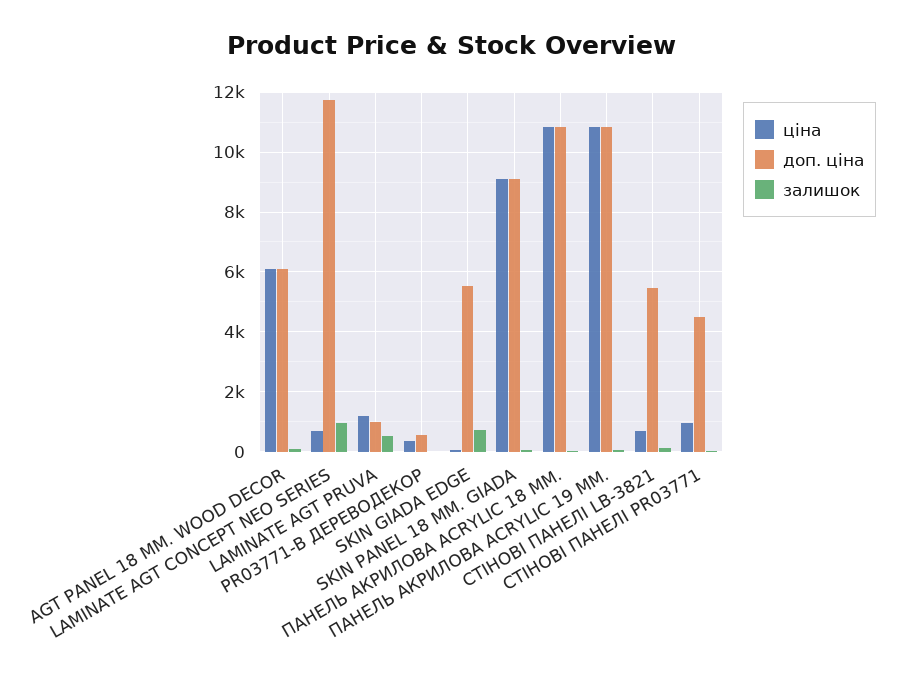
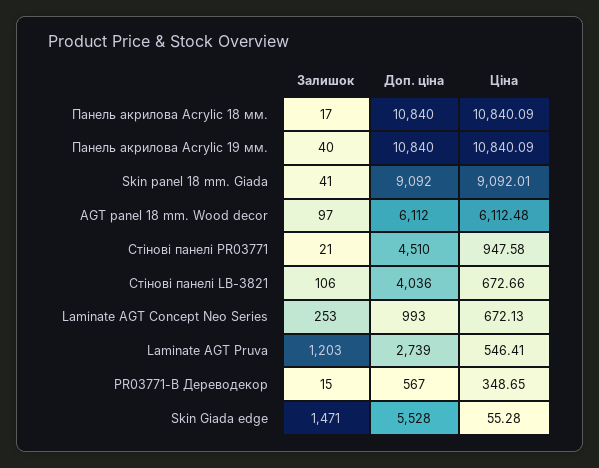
  {
    "ціна": {
      "AGT PANEL 18 MM. WOOD DECOR": 6112.48,
      "LAMINATE AGT CONCEPT NEO SERIES": 672.13,
-     "LAMINATE AGT PRUVA": 1250,
+     "LAMINATE AGT PRUVA": 546.41,
      "PR03771-B ДЕРЕВОДЕКОР": 348.65,
      "SKIN GIADA EDGE": 55.28,
      "SKIN PANEL 18 MM. GIADA": 9092.01,
      "ПАНЕЛЬ АКРИЛОВА ACRYLIC 18 ММ.": 10840.09,
      "ПАНЕЛЬ АКРИЛОВА ACRYLIC 19 ММ.": 10840.09,
      "СТІНОВІ ПАНЕЛІ LB-3821": 672.66,
      "СТІНОВІ ПАНЕЛІ PR03771": 947.58
    },
    "доп. ціна": {
      "AGT PANEL 18 MM. WOOD DECOR": 6112,
-     "LAMINATE AGT CONCEPT NEO SERIES": 11750,
+     "LAMINATE AGT CONCEPT NEO SERIES": 993,
-     "LAMINATE AGT PRUVA": 1000,
+     "LAMINATE AGT PRUVA": 2739,
      "PR03771-B ДЕРЕВОДЕКОР": 567,
      "SKIN GIADA EDGE": 5528,
      "SKIN PANEL 18 MM. GIADA": 9092,
      "ПАНЕЛЬ АКРИЛОВА ACRYLIC 18 ММ.": 10840,
      "ПАНЕЛЬ АКРИЛОВА ACRYLIC 19 ММ.": 10840,
-     "СТІНОВІ ПАНЕЛІ LB-3821": 5500,
+     "СТІНОВІ ПАНЕЛІ LB-3821": 4036,
      "СТІНОВІ ПАНЕЛІ PR03771": 4510
    },
    "залишок": {
      "AGT PANEL 18 MM. WOOD DECOR": 97,
-     "LAMINATE AGT CONCEPT NEO SERIES": 1000,
+     "LAMINATE AGT CONCEPT NEO SERIES": 253,
-     "LAMINATE AGT PRUVA": 500,
+     "LAMINATE AGT PRUVA": 1203,
      "PR03771-B ДЕРЕВОДЕКОР": 15,
-     "SKIN GIADA EDGE": 750,
+     "SKIN GIADA EDGE": 1471,
      "SKIN PANEL 18 MM. GIADA": 41,
      "ПАНЕЛЬ АКРИЛОВА ACRYLIC 18 ММ.": 17,
      "ПАНЕЛЬ АКРИЛОВА ACRYLIC 19 ММ.": 40,
      "СТІНОВІ ПАНЕЛІ LB-3821": 106,
      "СТІНОВІ ПАНЕЛІ PR03771": 21
    }
  }

